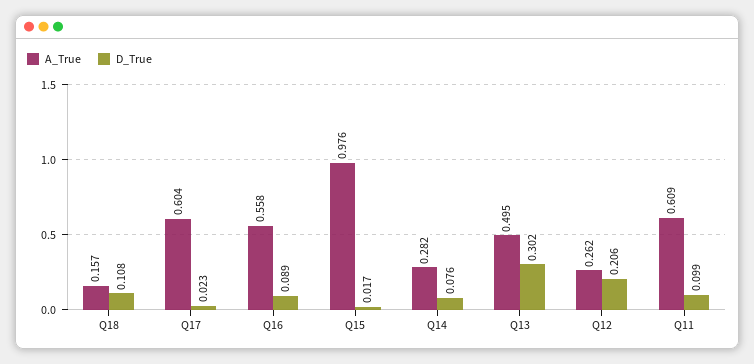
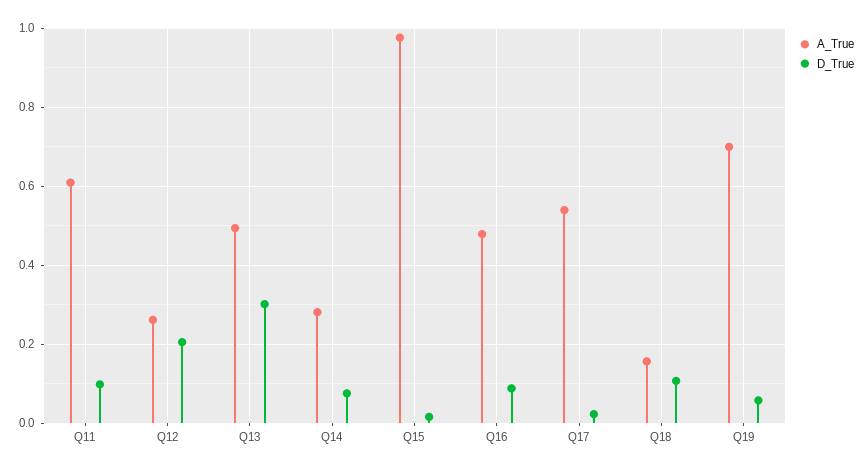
  {
    "A_True": {
      "Q18": 0.157,
-     "Q17": 0.604,
+     "Q17": 0.54,
-     "Q16": 0.558,
+     "Q16": 0.48,
      "Q15": 0.976,
      "Q14": 0.282,
      "Q13": 0.495,
      "Q12": 0.262,
-     "Q11": 0.609
+     "Q11": 0.609,
+     "Q19": 0.7
    },
    "D_True": {
      "Q18": 0.108,
      "Q17": 0.023,
      "Q16": 0.089,
      "Q15": 0.017,
      "Q14": 0.076,
      "Q13": 0.302,
      "Q12": 0.206,
-     "Q11": 0.099
+     "Q11": 0.099,
+     "Q19": 0.06
    }
  }

